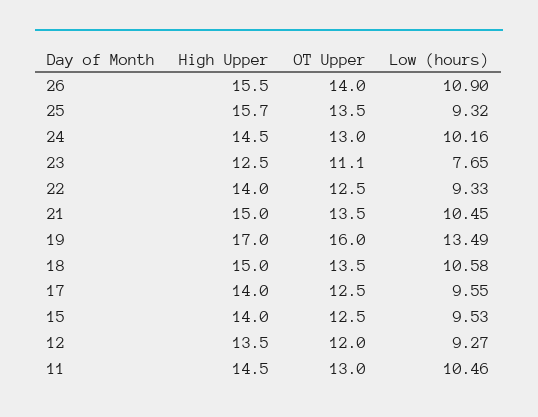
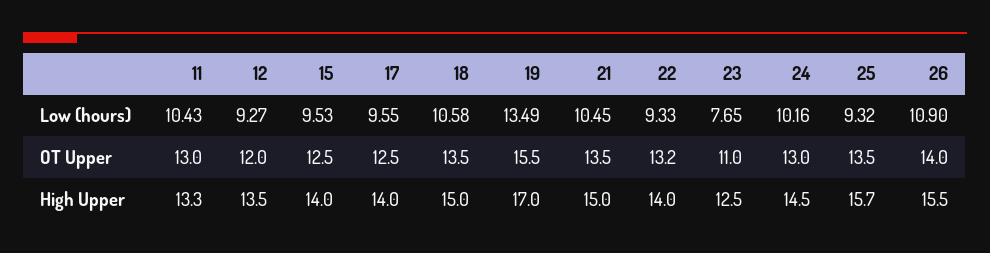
  {
    "High Upper": {
      "26": 15.5,
      "25": 15.7,
      "24": 14.5,
      "23": 12.5,
      "22": 14,
      "21": 15,
      "19": 17,
      "18": 15,
      "17": 14,
      "15": 14,
      "12": 13.5,
-     "11": 14.5
+     "11": 13.3
    },
    "OT Upper": {
      "26": 14,
      "25": 13.5,
      "24": 13,
-     "23": 11.1,
+     "23": 11,
-     "22": 12.5,
+     "22": 13.2,
      "21": 13.5,
-     "19": 16,
+     "19": 15.5,
      "18": 13.5,
      "17": 12.5,
      "15": 12.5,
      "12": 12,
      "11": 13
    },
    "Low (hours)": {
      "26": 10.9,
      "25": 9.32,
      "24": 10.16,
      "23": 7.65,
      "22": 9.33,
      "21": 10.45,
      "19": 13.49,
      "18": 10.58,
      "17": 9.55,
      "15": 9.53,
      "12": 9.27,
-     "11": 10.46
+     "11": 10.43
    }
  }

